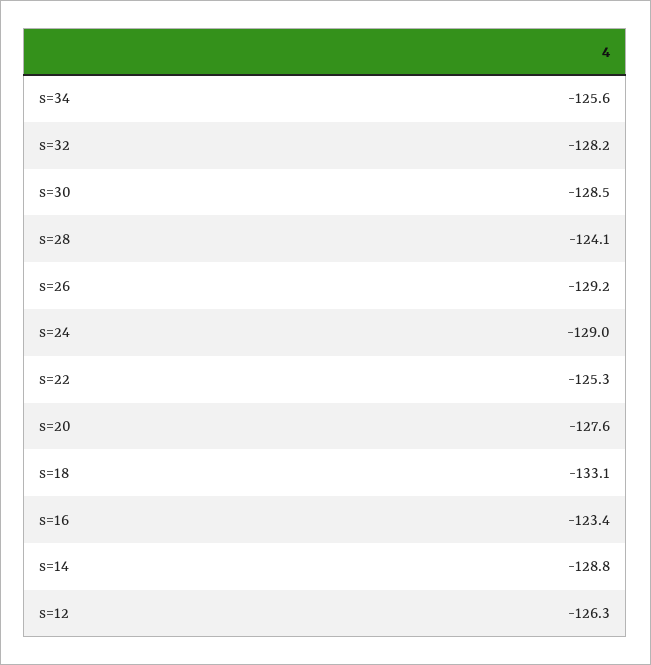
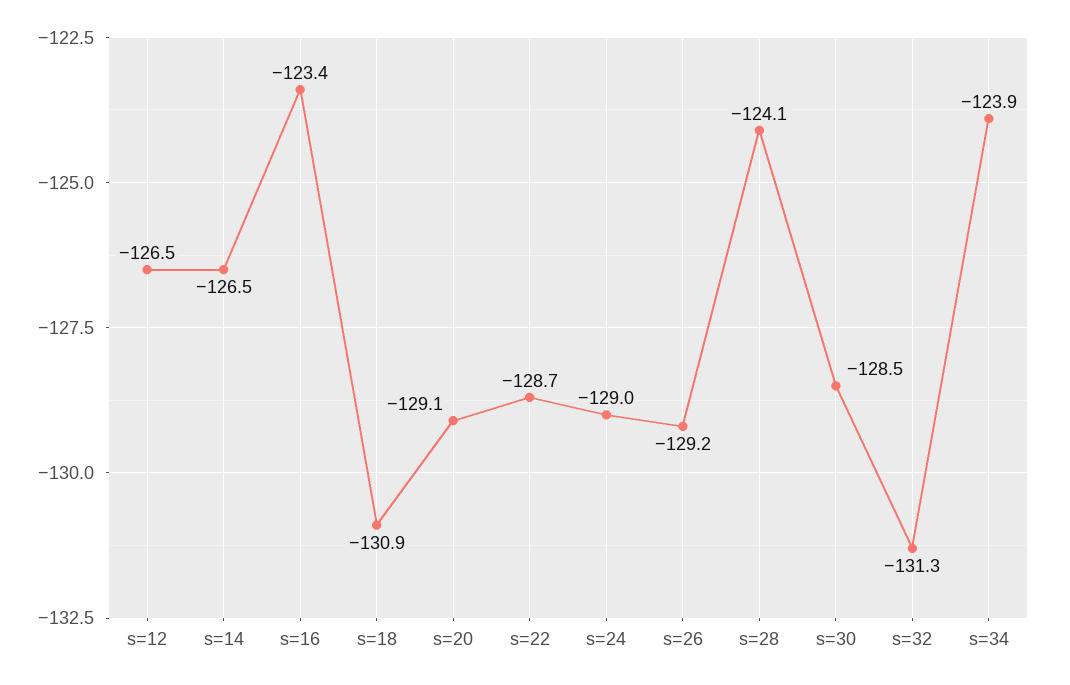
  {
-   "s=34": -125.6,
+   "s=34": -123.9,
-   "s=32": -128.2,
+   "s=32": -131.3,
    "s=30": -128.5,
    "s=28": -124.1,
    "s=26": -129.2,
    "s=24": -129,
-   "s=22": -125.3,
+   "s=22": -128.7,
-   "s=20": -127.6,
+   "s=20": -129.1,
-   "s=18": -133.1,
+   "s=18": -130.9,
    "s=16": -123.4,
-   "s=14": -128.8,
+   "s=14": -126.5,
-   "s=12": -126.3
+   "s=12": -126.5
  }

